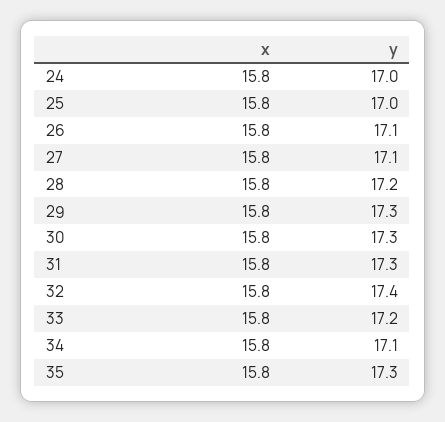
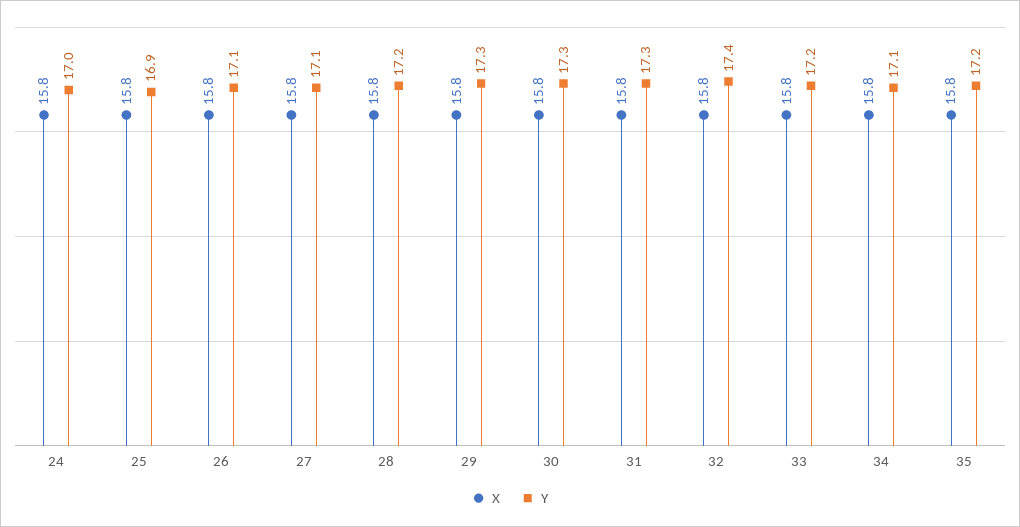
  {
    "x": {
      "24": 15.8,
      "25": 15.8,
      "26": 15.8,
      "27": 15.8,
      "28": 15.8,
      "29": 15.8,
      "30": 15.8,
      "31": 15.8,
      "32": 15.8,
      "33": 15.8,
      "34": 15.8,
      "35": 15.8
    },
    "y": {
      "24": 17,
-     "25": 17,
+     "25": 16.9,
      "26": 17.1,
      "27": 17.1,
      "28": 17.2,
      "29": 17.3,
      "30": 17.3,
      "31": 17.3,
      "32": 17.4,
      "33": 17.2,
      "34": 17.1,
-     "35": 17.3
+     "35": 17.2
    }
  }

